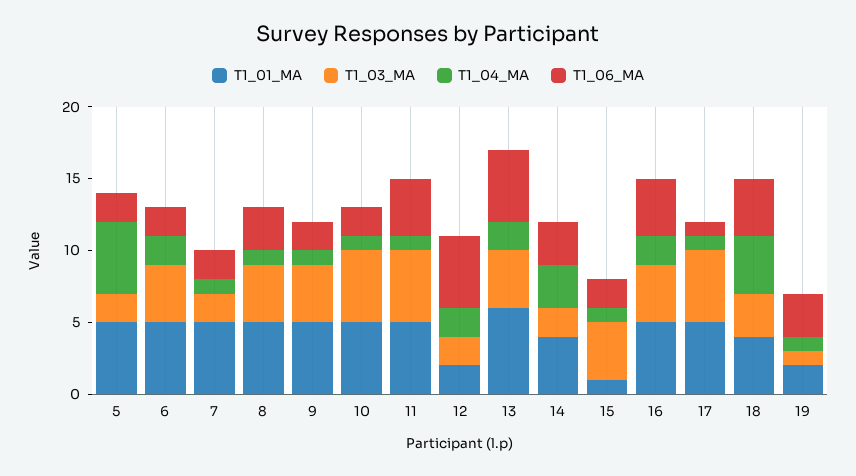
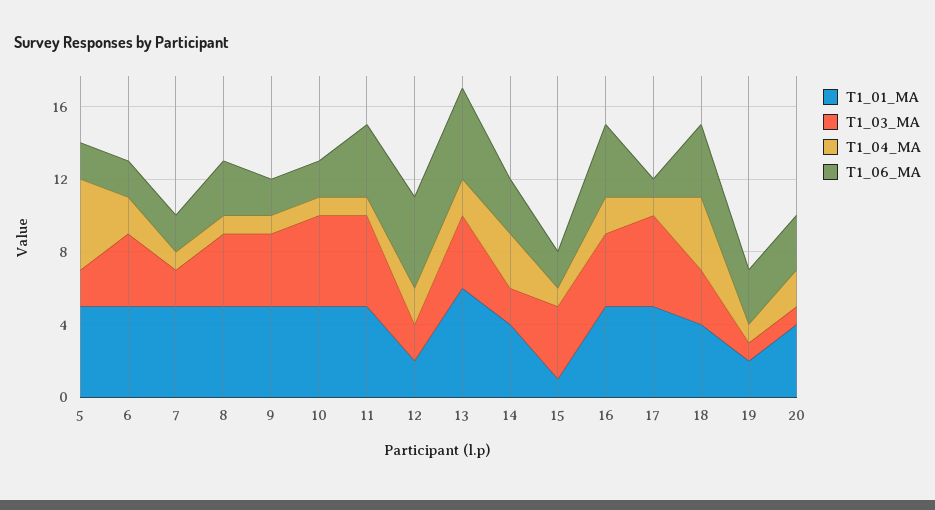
  {
    "T1_01_MA": {
      "5": 5,
      "6": 5,
      "7": 5,
      "8": 5,
      "9": 5,
      "10": 5,
      "11": 5,
      "12": 2,
      "13": 6,
      "14": 4,
      "15": 1,
      "16": 5,
      "17": 5,
      "18": 4,
-     "19": 2
+     "19": 2,
+     "20": 4
    },
    "T1_03_MA": {
      "5": 2,
      "6": 4,
      "7": 2,
      "8": 4,
      "9": 4,
      "10": 5,
      "11": 5,
      "12": 2,
      "13": 4,
      "14": 2,
      "15": 4,
      "16": 4,
      "17": 5,
      "18": 3,
-     "19": 1
+     "19": 1,
+     "20": 1
    },
    "T1_04_MA": {
      "5": 5,
      "6": 2,
      "7": 1,
      "8": 1,
      "9": 1,
      "10": 1,
      "11": 1,
      "12": 2,
      "13": 2,
      "14": 3,
      "15": 1,
      "16": 2,
      "17": 1,
      "18": 4,
-     "19": 1
+     "19": 1,
+     "20": 2
    },
    "T1_06_MA": {
      "5": 2,
      "6": 2,
      "7": 2,
      "8": 3,
      "9": 2,
      "10": 2,
      "11": 4,
      "12": 5,
      "13": 5,
      "14": 3,
      "15": 2,
      "16": 4,
      "17": 1,
      "18": 4,
-     "19": 3
+     "19": 3,
+     "20": 3
    }
  }

